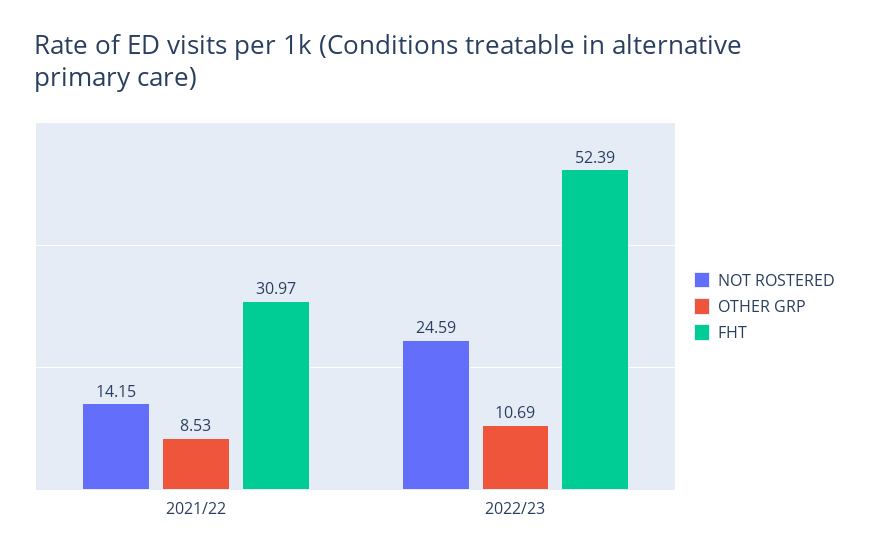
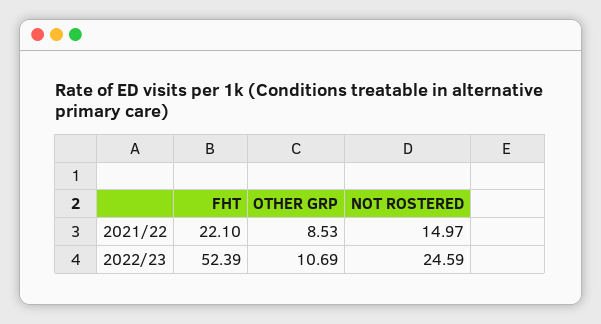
  {
    "NOT ROSTERED": {
-     "2021/22": 14.15,
+     "2021/22": 14.97,
      "2022/23": 24.59
    },
    "OTHER GRP": {
      "2021/22": 8.53,
      "2022/23": 10.69
    },
    "FHT": {
-     "2021/22": 30.97,
+     "2021/22": 22.1,
      "2022/23": 52.39
    }
  }

